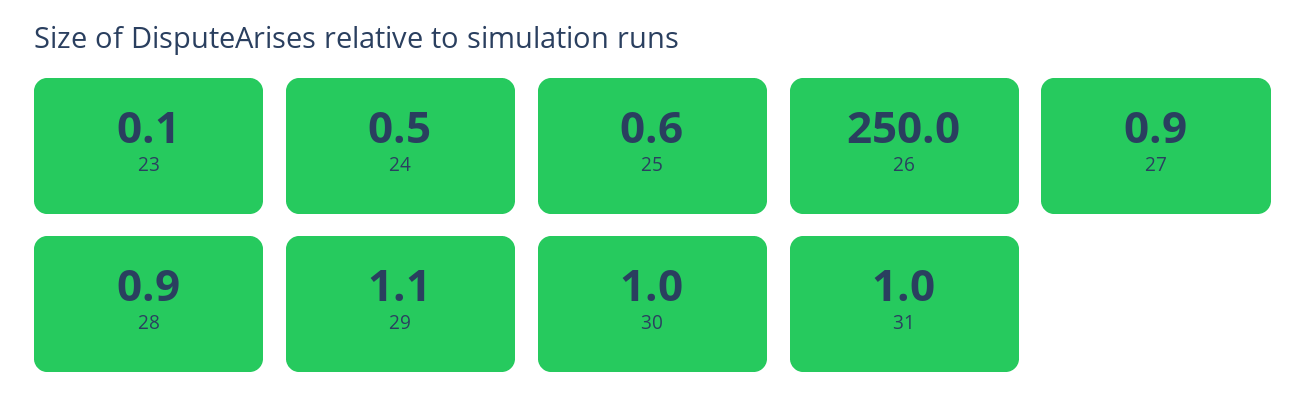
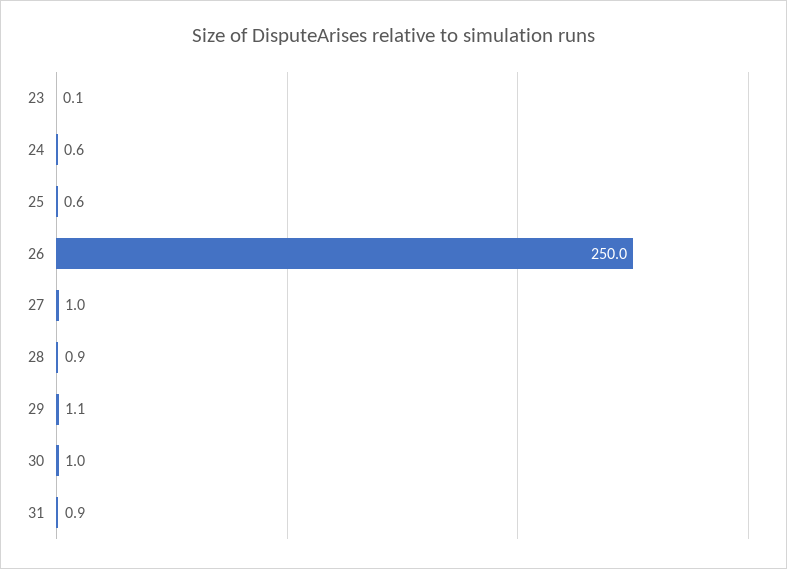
  {
    "23": 0.1,
-   "24": 0.5,
+   "24": 0.6,
    "25": 0.6,
    "26": 250,
-   "27": 0.9,
+   "27": 1,
    "28": 0.9,
    "29": 1.1,
    "30": 1,
-   "31": 1
+   "31": 0.9
  }

